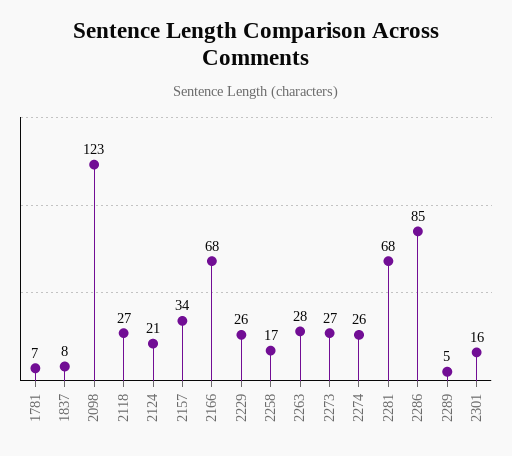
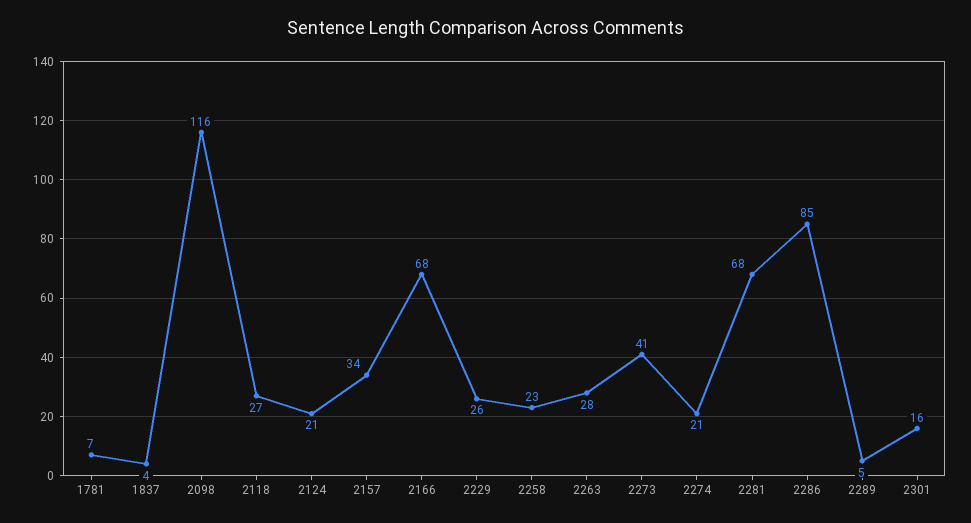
  {
    "1781": 7,
-   "1837": 8,
+   "1837": 4,
-   "2098": 123,
+   "2098": 116,
    "2118": 27,
    "2124": 21,
    "2157": 34,
    "2166": 68,
    "2229": 26,
-   "2258": 17,
+   "2258": 23,
    "2263": 28,
-   "2273": 27,
+   "2273": 41,
-   "2274": 26,
+   "2274": 21,
    "2281": 68,
    "2286": 85,
    "2289": 5,
    "2301": 16
  }

